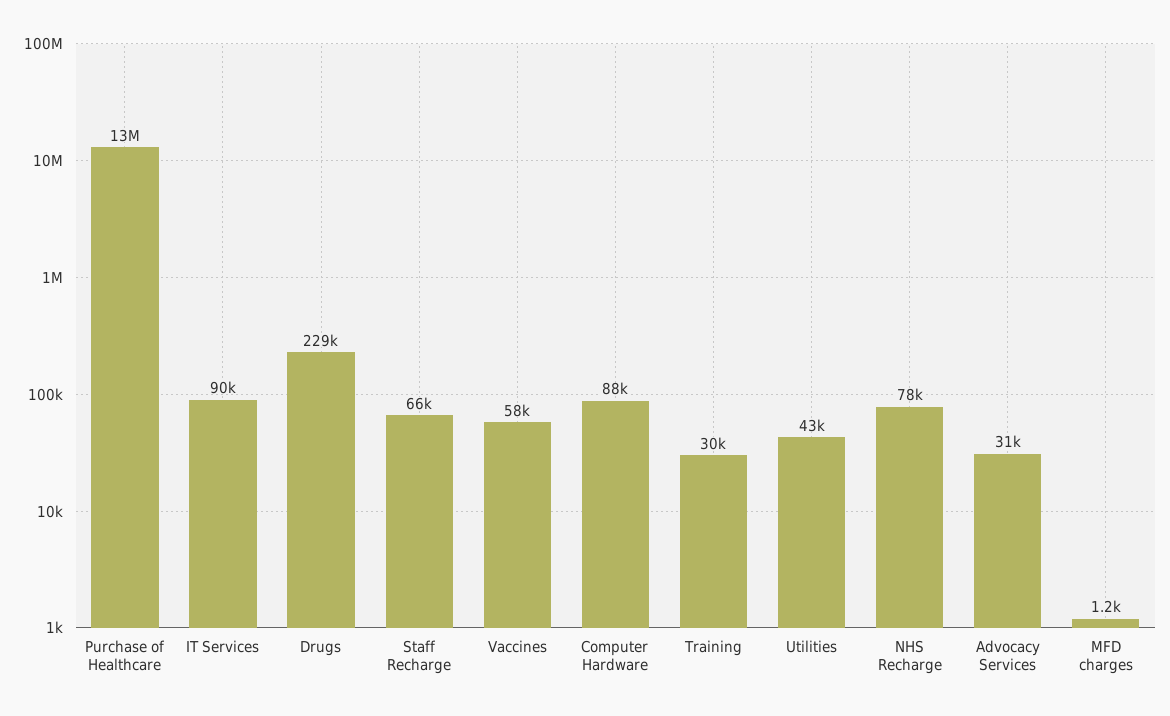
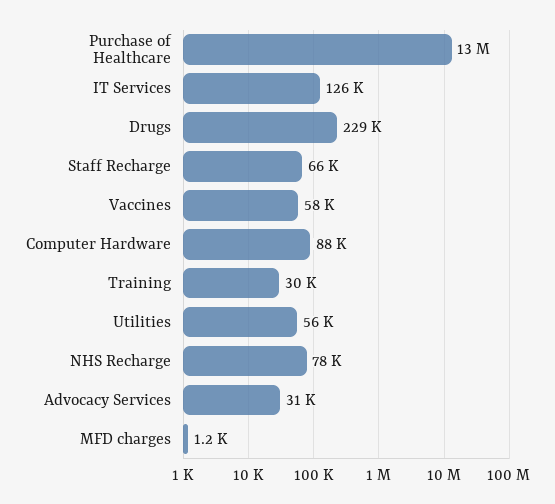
  {
    "Purchase of Healthcare": 13000000,
-   "IT Services": 90000,
+   "IT Services": 126000,
    "Drugs": 229000,
    "Staff Recharge": 66000,
    "Vaccines": 58000,
    "Computer Hardware": 88000,
    "Training": 30000,
-   "Utilities": 43000,
+   "Utilities": 56000,
    "NHS Recharge": 78000,
    "Advocacy Services": 31000,
    "MFD charges": 1200
  }

